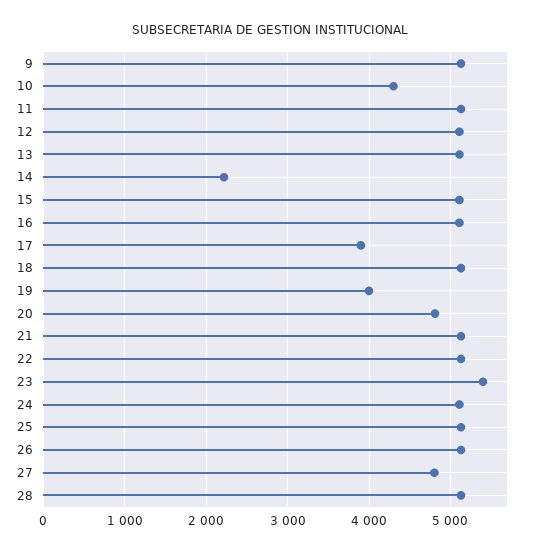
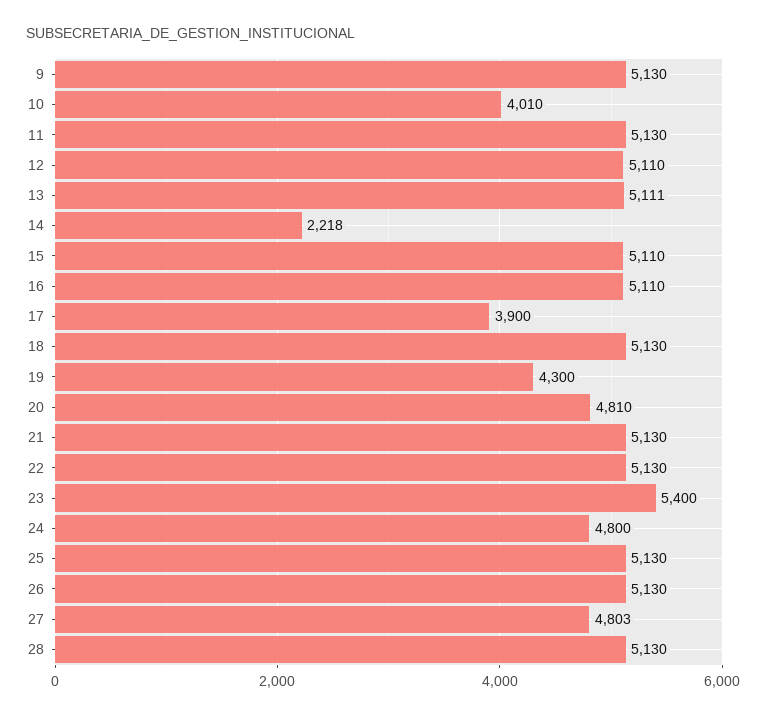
  {
    "9": 5130,
-   "10": 4300,
+   "10": 4010,
    "11": 5130,
    "12": 5110,
    "13": 5111,
    "14": 2218,
    "15": 5110,
    "16": 5110,
    "17": 3900,
    "18": 5130,
-   "19": 4000,
+   "19": 4300,
    "20": 4810,
    "21": 5130,
    "22": 5130,
    "23": 5400,
-   "24": 5100,
+   "24": 4800,
    "25": 5130,
    "26": 5130,
    "27": 4803,
    "28": 5130
  }

